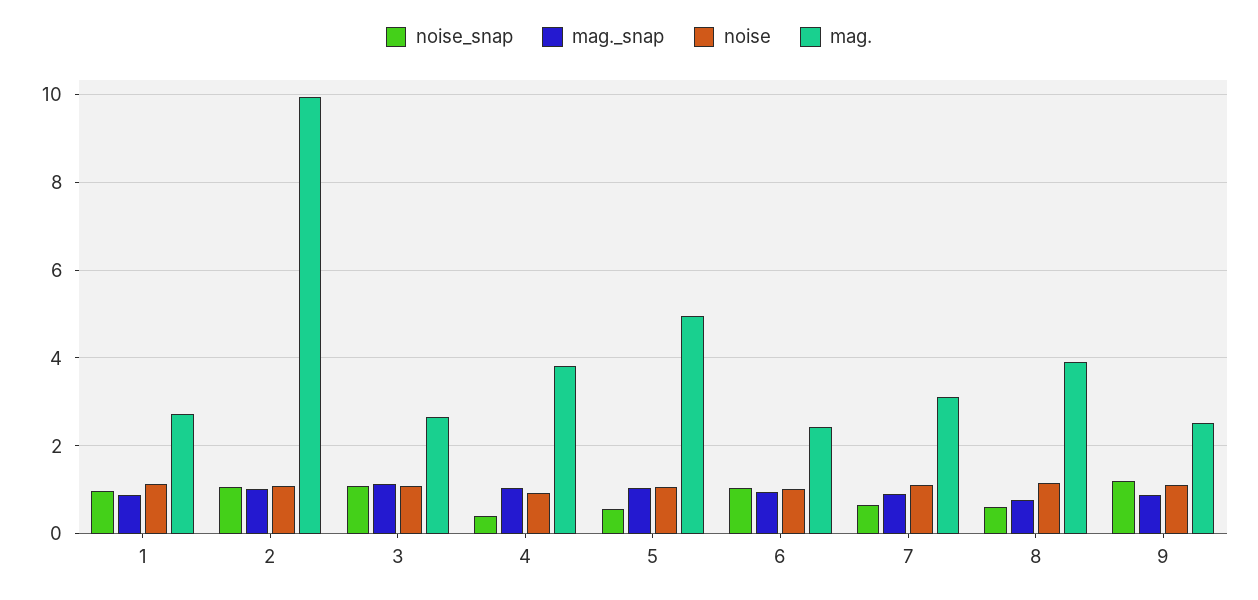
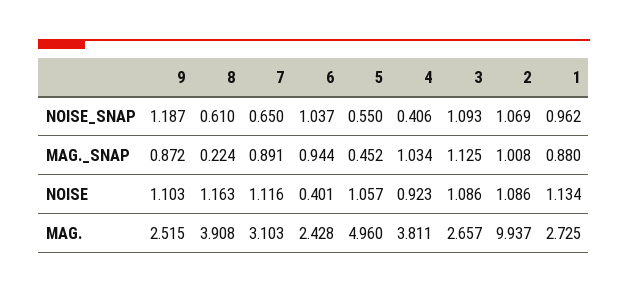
  {
    "noise_snap": {
      "1": 0.962,
      "2": 1.069,
      "3": 1.093,
      "4": 0.406,
      "5": 0.55,
      "6": 1.037,
      "7": 0.65,
      "8": 0.61,
      "9": 1.187
    },
    "mag._snap": {
      "1": 0.88,
      "2": 1.008,
      "3": 1.125,
      "4": 1.034,
-     "5": 1,
+     "5": 0.452,
      "6": 0.944,
      "7": 0.891,
-     "8": 0.8,
+     "8": 0.224,
      "9": 0.872
    },
    "noise": {
      "1": 1.134,
      "2": 1.086,
      "3": 1.086,
      "4": 0.923,
      "5": 1.057,
-     "6": 1,
+     "6": 0.401,
      "7": 1.116,
      "8": 1.163,
      "9": 1.103
    },
    "mag.": {
      "1": 2.725,
      "2": 9.937,
      "3": 2.657,
      "4": 3.811,
      "5": 4.96,
      "6": 2.428,
      "7": 3.103,
      "8": 3.908,
      "9": 2.515
    }
  }

